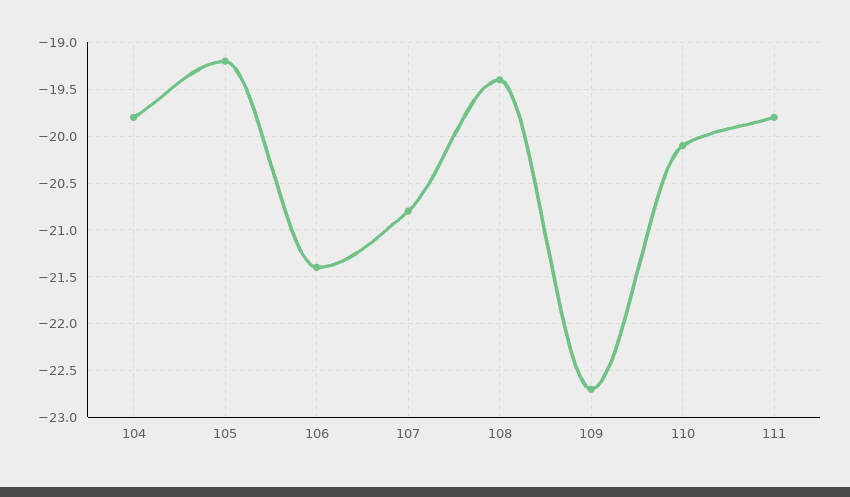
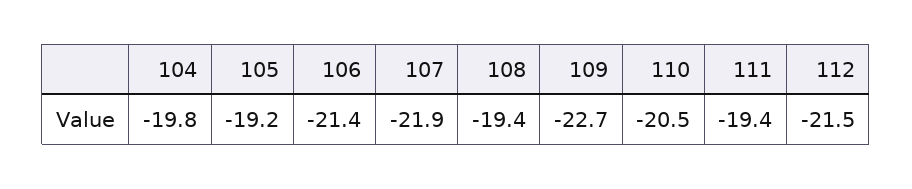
  {
    "104": -19.8,
    "105": -19.2,
    "106": -21.4,
-   "107": -20.8,
+   "107": -21.9,
    "108": -19.4,
    "109": -22.7,
-   "110": -20.1,
+   "110": -20.5,
-   "111": -19.8
+   "111": -19.4,
+   "112": -21.5
  }

